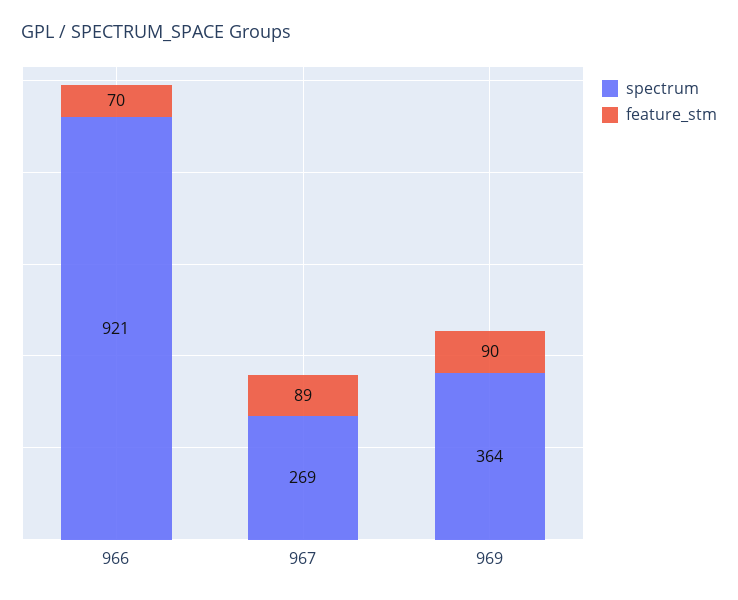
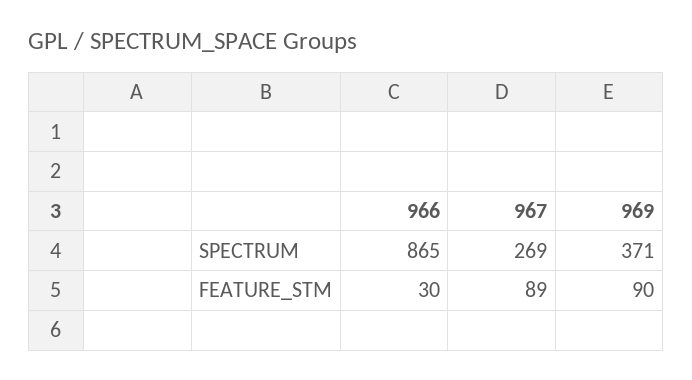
  {
    "spectrum": {
-     "966": 921,
+     "966": 865,
      "967": 269,
-     "969": 364
+     "969": 371
    },
    "feature_stm": {
-     "966": 70,
+     "966": 30,
      "967": 89,
      "969": 90
    }
  }

